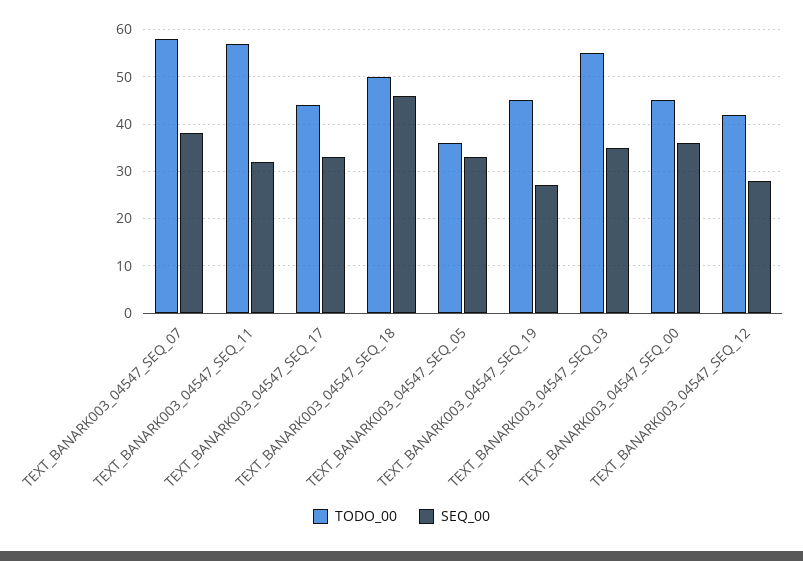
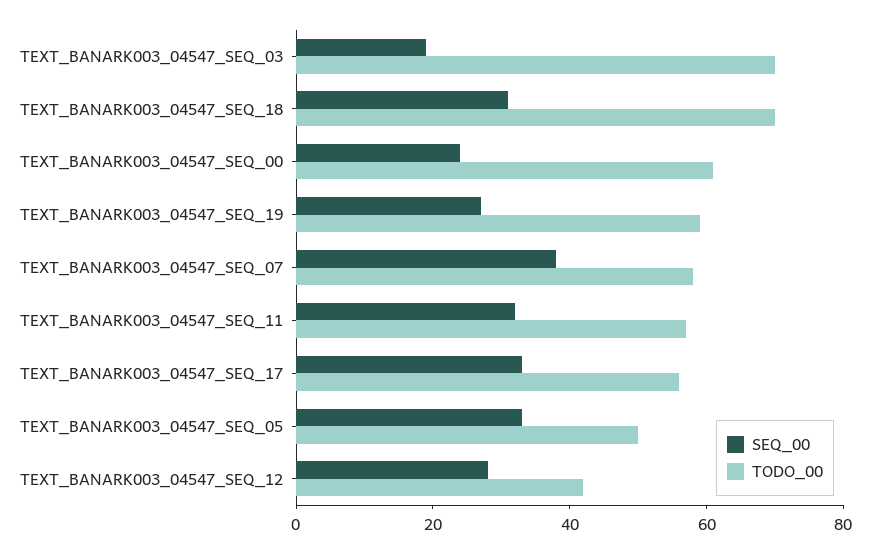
  {
    "TODO_00": {
      "TEXT_BANARK003_04547_SEQ_07": 60,
      "TEXT_BANARK003_04547_SEQ_11": 55,
-     "TEXT_BANARK003_04547_SEQ_17": 45,
+     "TEXT_BANARK003_04547_SEQ_17": 55,
-     "TEXT_BANARK003_04547_SEQ_18": 50,
+     "TEXT_BANARK003_04547_SEQ_18": 70,
-     "TEXT_BANARK003_04547_SEQ_05": 35,
+     "TEXT_BANARK003_04547_SEQ_05": 50,
-     "TEXT_BANARK003_04547_SEQ_19": 45,
+     "TEXT_BANARK003_04547_SEQ_19": 60,
-     "TEXT_BANARK003_04547_SEQ_03": 55,
+     "TEXT_BANARK003_04547_SEQ_03": 70,
-     "TEXT_BANARK003_04547_SEQ_00": 45,
+     "TEXT_BANARK003_04547_SEQ_00": 60,
      "TEXT_BANARK003_04547_SEQ_12": 40
    },
    "SEQ_00": {
      "TEXT_BANARK003_04547_SEQ_07": 40,
      "TEXT_BANARK003_04547_SEQ_11": 30,
      "TEXT_BANARK003_04547_SEQ_17": 35,
-     "TEXT_BANARK003_04547_SEQ_18": 45,
+     "TEXT_BANARK003_04547_SEQ_18": 30,
      "TEXT_BANARK003_04547_SEQ_05": 35,
      "TEXT_BANARK003_04547_SEQ_19": 25,
-     "TEXT_BANARK003_04547_SEQ_03": 35,
+     "TEXT_BANARK003_04547_SEQ_03": 20,
-     "TEXT_BANARK003_04547_SEQ_00": 35,
+     "TEXT_BANARK003_04547_SEQ_00": 25,
      "TEXT_BANARK003_04547_SEQ_12": 30
    }
  }

